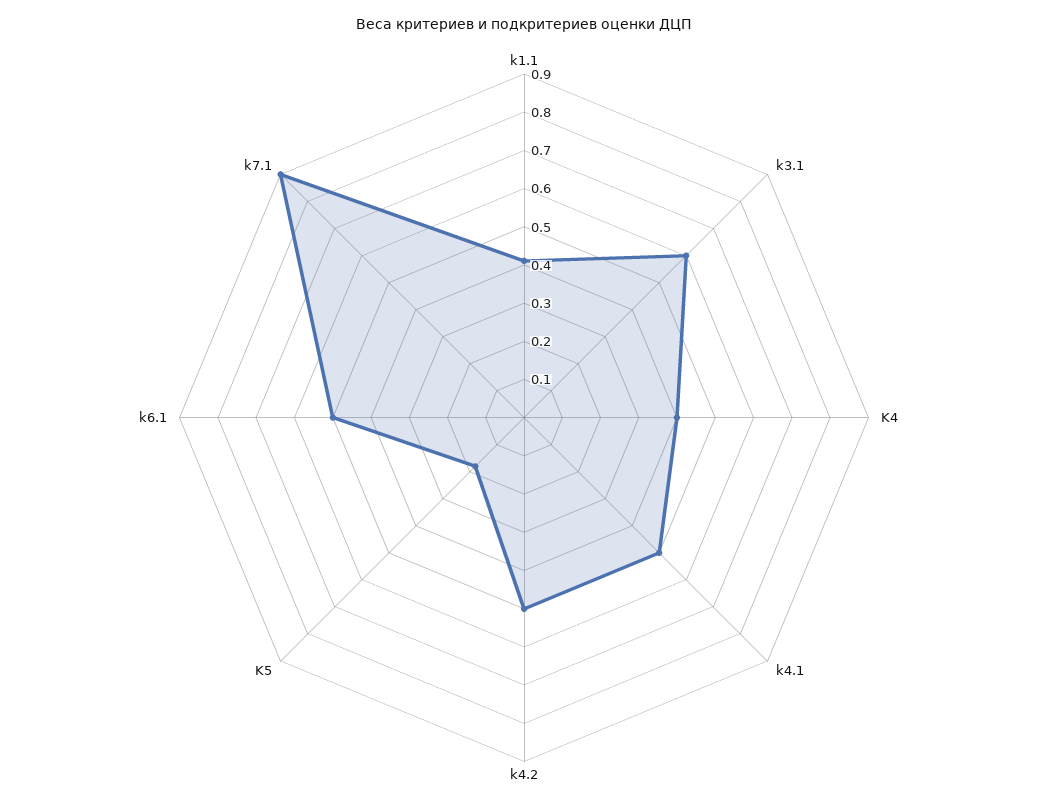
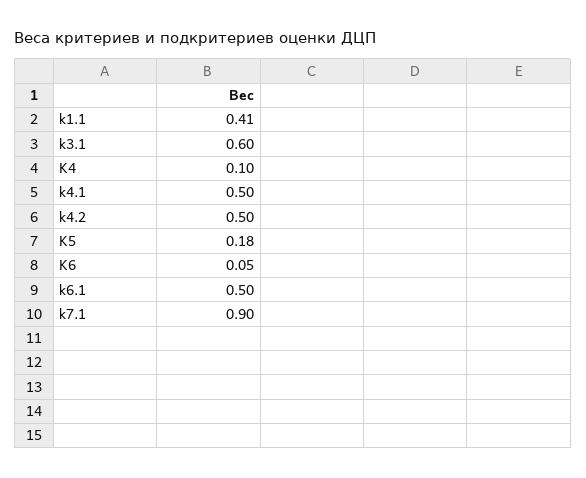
  {
    "k1.1": 0.41,
    "k3.1": 0.6,
-   "K4": 0.4,
+   "K4": 0.1,
    "k4.1": 0.5,
    "k4.2": 0.5,
    "K5": 0.18,
    "k6.1": 0.5,
-   "k7.1": 0.9
+   "k7.1": 0.9,
+   "K6": 0.05
  }

